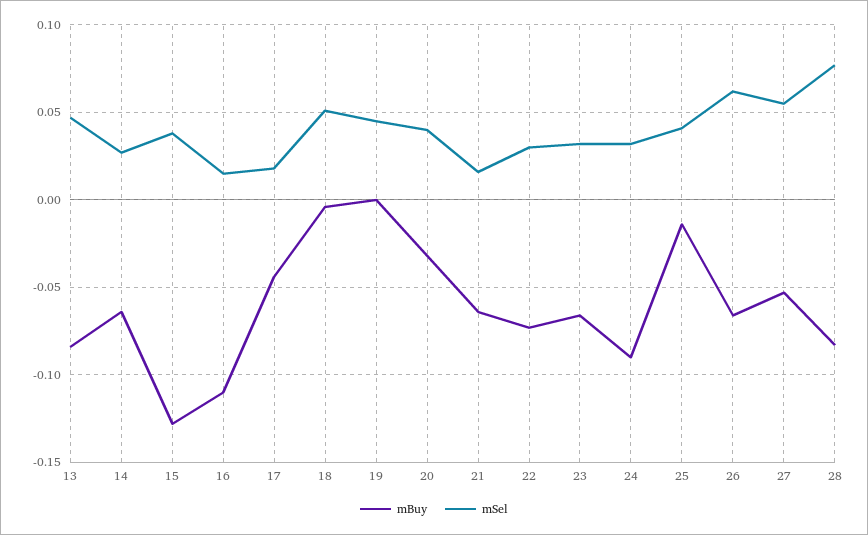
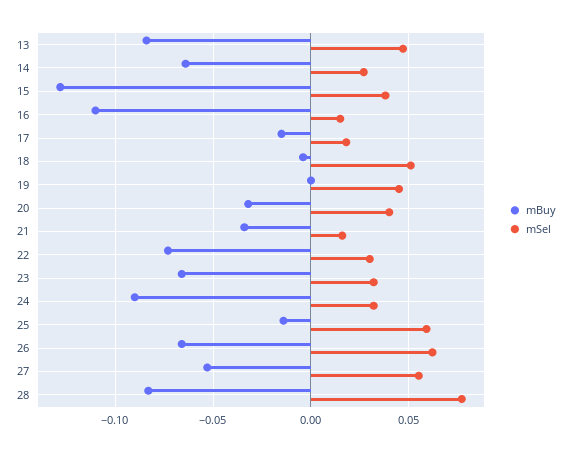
  {
    "mBuy": {
      "13": -0.085,
      "14": -0.065,
      "15": -0.13,
      "16": -0.11,
-     "17": -0.045,
+     "17": -0.015,
      "18": -0.005,
      "19": 0,
      "20": -0.03,
-     "21": -0.065,
+     "21": -0.035,
      "22": -0.075,
      "23": -0.065,
      "24": -0.09,
      "25": -0.015,
      "26": -0.065,
      "27": -0.055,
      "28": -0.085
    },
    "mSel": {
      "13": 0.045,
      "14": 0.025,
      "15": 0.04,
      "16": 0.015,
      "17": 0.02,
      "18": 0.05,
      "19": 0.045,
      "20": 0.04,
      "21": 0.015,
      "22": 0.03,
      "23": 0.03,
      "24": 0.03,
-     "25": 0.04,
+     "25": 0.06,
      "26": 0.06,
      "27": 0.055,
      "28": 0.075
    }
  }

